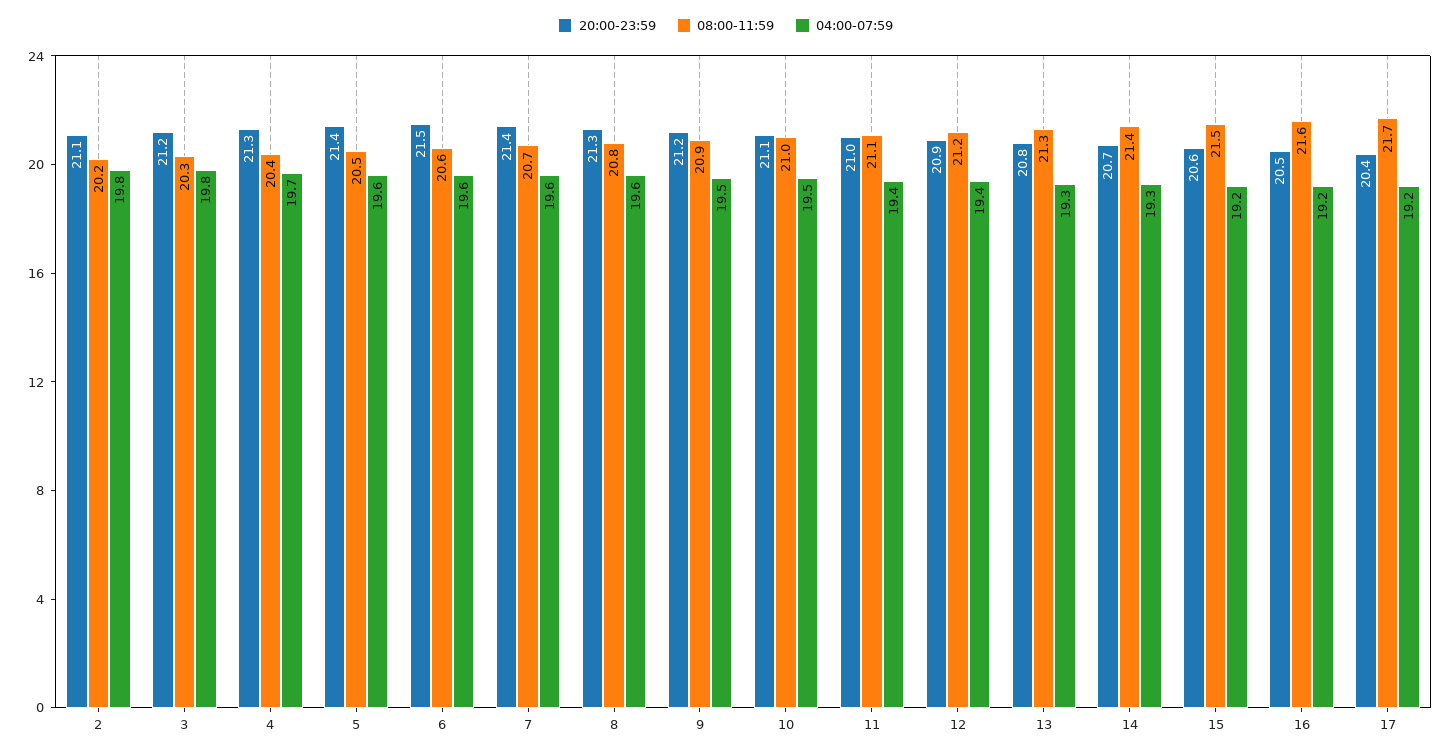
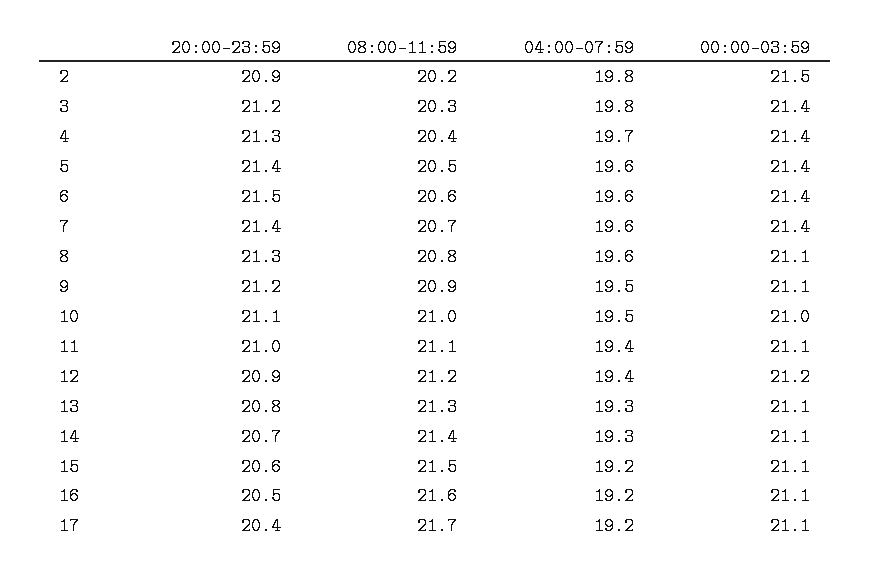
  {
    "20:00-23:59": {
-     "2": 21.1,
+     "2": 20.9,
      "3": 21.2,
      "4": 21.3,
      "5": 21.4,
      "6": 21.5,
      "7": 21.4,
      "8": 21.3,
      "9": 21.2,
      "10": 21.1,
      "11": 21,
      "12": 20.9,
      "13": 20.8,
      "14": 20.7,
      "15": 20.6,
      "16": 20.5,
      "17": 20.4
    },
    "08:00-11:59": {
      "2": 20.2,
      "3": 20.3,
      "4": 20.4,
      "5": 20.5,
      "6": 20.6,
      "7": 20.7,
      "8": 20.8,
      "9": 20.9,
      "10": 21,
      "11": 21.1,
      "12": 21.2,
      "13": 21.3,
      "14": 21.4,
      "15": 21.5,
      "16": 21.6,
      "17": 21.7
    },
    "04:00-07:59": {
      "2": 19.8,
      "3": 19.8,
      "4": 19.7,
      "5": 19.6,
      "6": 19.6,
      "7": 19.6,
      "8": 19.6,
      "9": 19.5,
      "10": 19.5,
      "11": 19.4,
      "12": 19.4,
      "13": 19.3,
      "14": 19.3,
      "15": 19.2,
      "16": 19.2,
      "17": 19.2
-   }
+   },
+   "00:00-03:59": {
+     "2": 21.5,
+     "3": 21.4,
+     "4": 21.4,
+     "5": 21.4,
+     "6": 21.4,
+     "7": 21.4,
+     "8": 21.1,
+     "9": 21.1,
+     "10": 21,
+     "11": 21.1,
+     "12": 21.2,
+     "13": 21.1,
+     "14": 21.1,
+     "15": 21.1,
+     "16": 21.1,
+     "17": 21.1
+   }
  }

